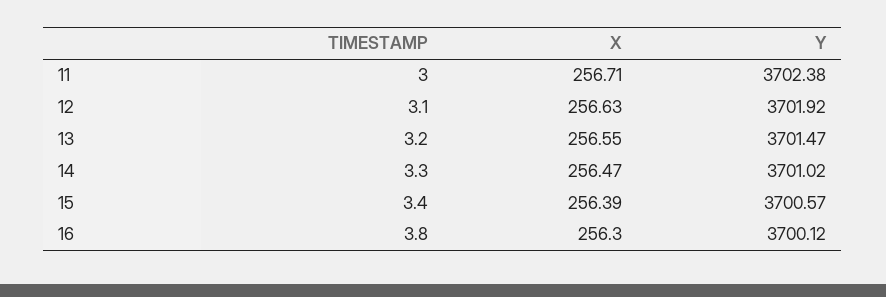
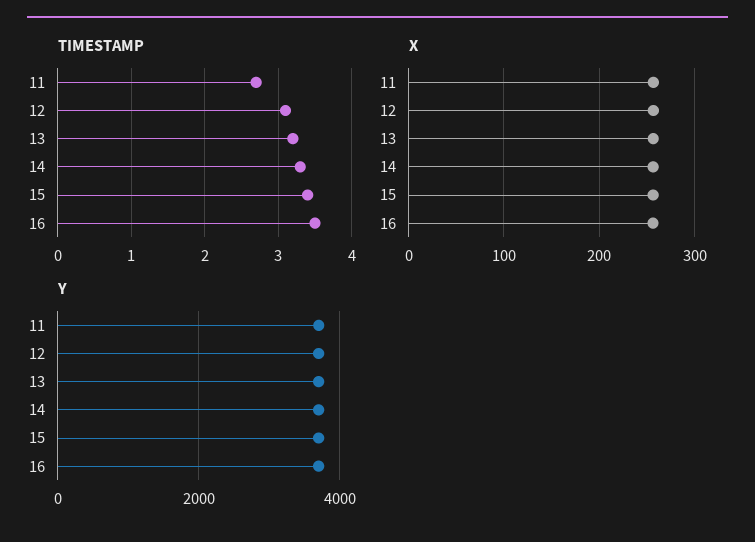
  {
    "TIMESTAMP": {
-     "11": 3,
+     "11": 2.7,
      "12": 3.1,
      "13": 3.2,
      "14": 3.3,
      "15": 3.4,
-     "16": 3.8
+     "16": 3.5
    },
    "X": {
      "11": 256.71,
      "12": 256.63,
      "13": 256.55,
      "14": 256.47,
      "15": 256.39,
      "16": 256.3
    },
    "Y": {
      "11": 3702.38,
      "12": 3701.92,
      "13": 3701.47,
      "14": 3701.02,
      "15": 3700.57,
      "16": 3700.12
    }
  }

